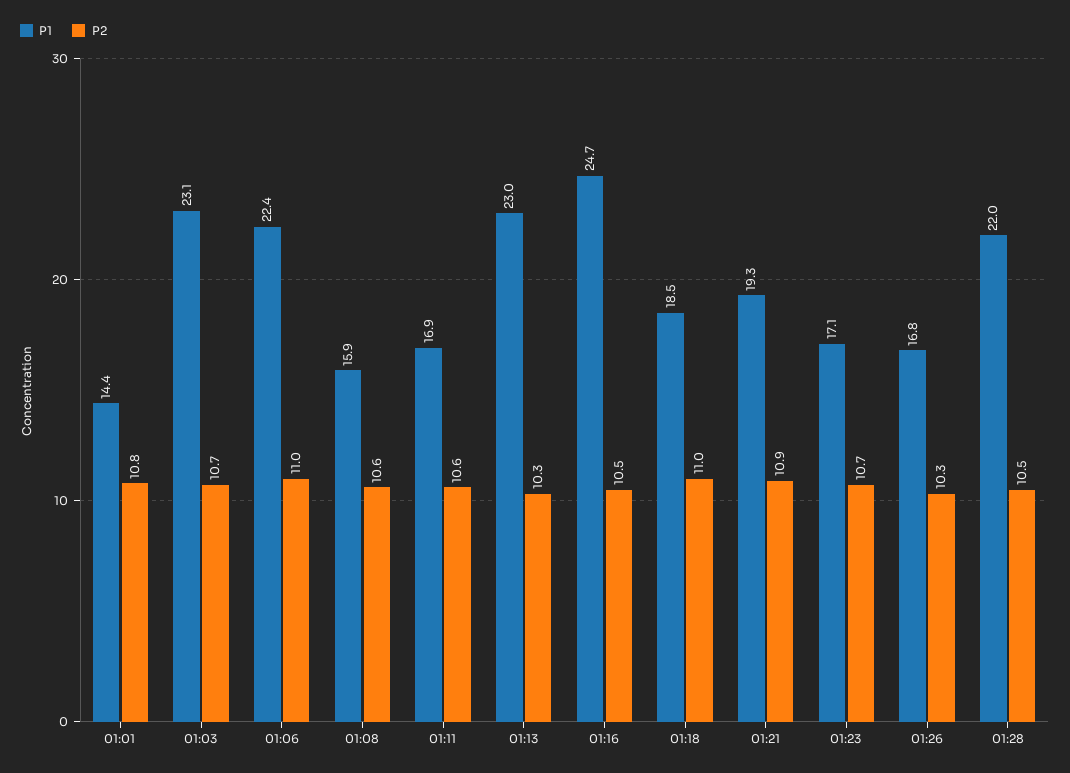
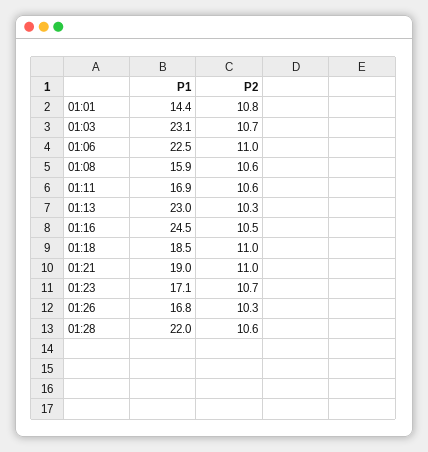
  {
    "P1": {
      "01:01": 14.4,
      "01:03": 23.1,
-     "01:06": 22.4,
+     "01:06": 22.5,
      "01:08": 15.9,
      "01:11": 16.9,
      "01:13": 23,
-     "01:16": 24.7,
+     "01:16": 24.5,
      "01:18": 18.5,
-     "01:21": 19.3,
+     "01:21": 19,
      "01:23": 17.1,
      "01:26": 16.8,
      "01:28": 22
    },
    "P2": {
      "01:01": 10.8,
      "01:03": 10.7,
      "01:06": 11,
      "01:08": 10.6,
      "01:11": 10.6,
      "01:13": 10.3,
      "01:16": 10.5,
      "01:18": 11,
-     "01:21": 10.9,
+     "01:21": 11,
      "01:23": 10.7,
      "01:26": 10.3,
-     "01:28": 10.5
+     "01:28": 10.6
    }
  }

